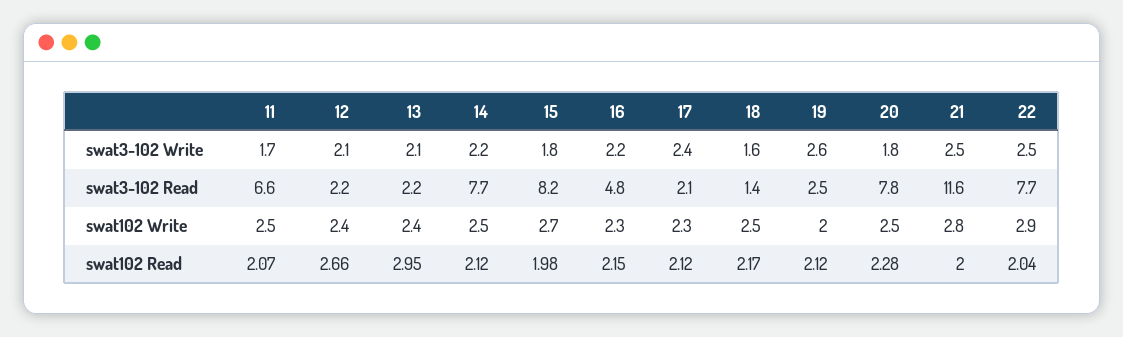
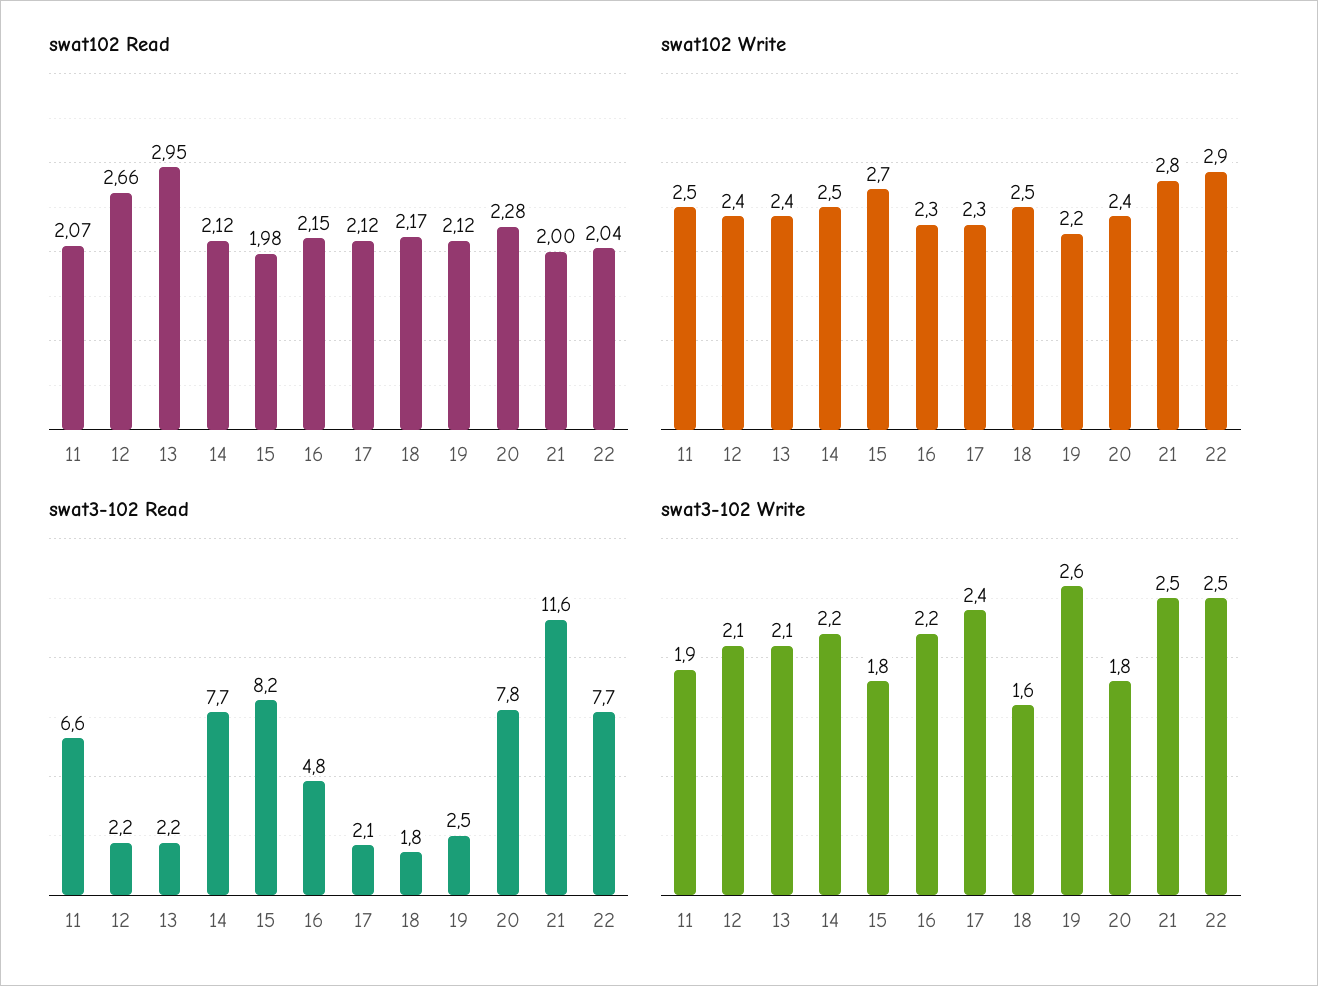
  {
    "swat3-102 Write": {
-     "11": 1.7,
+     "11": 1.9,
      "12": 2.1,
      "13": 2.1,
      "14": 2.2,
      "15": 1.8,
      "16": 2.2,
      "17": 2.4,
      "18": 1.6,
      "19": 2.6,
      "20": 1.8,
      "21": 2.5,
      "22": 2.5
    },
    "swat3-102 Read": {
      "11": 6.6,
      "12": 2.2,
      "13": 2.2,
      "14": 7.7,
      "15": 8.2,
      "16": 4.8,
      "17": 2.1,
-     "18": 1.4,
+     "18": 1.8,
      "19": 2.5,
      "20": 7.8,
      "21": 11.6,
      "22": 7.7
    },
    "swat102 Write": {
      "11": 2.5,
      "12": 2.4,
      "13": 2.4,
      "14": 2.5,
      "15": 2.7,
      "16": 2.3,
      "17": 2.3,
      "18": 2.5,
-     "19": 2,
+     "19": 2.2,
-     "20": 2.5,
+     "20": 2.4,
      "21": 2.8,
      "22": 2.9
    },
    "swat102 Read": {
      "11": 2.07,
      "12": 2.66,
      "13": 2.95,
      "14": 2.12,
      "15": 1.98,
      "16": 2.15,
      "17": 2.12,
      "18": 2.17,
      "19": 2.12,
      "20": 2.28,
      "21": 2,
      "22": 2.04
    }
  }

